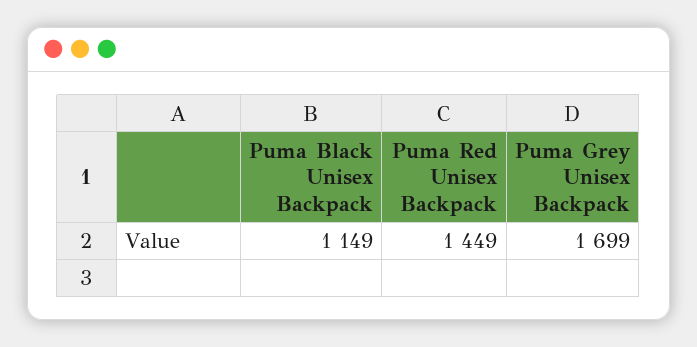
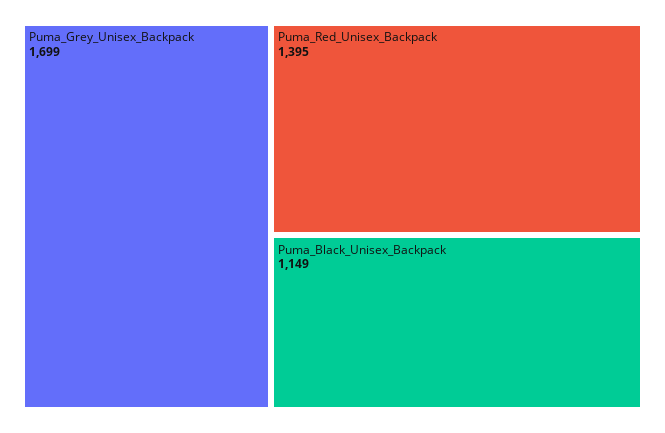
  {
    "Puma Black Unisex Backpack": 1149,
-   "Puma Red Unisex Backpack": 1449,
+   "Puma Red Unisex Backpack": 1395,
    "Puma Grey Unisex Backpack": 1699
  }

